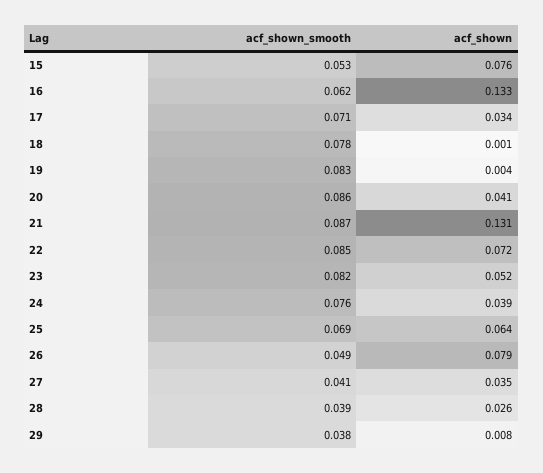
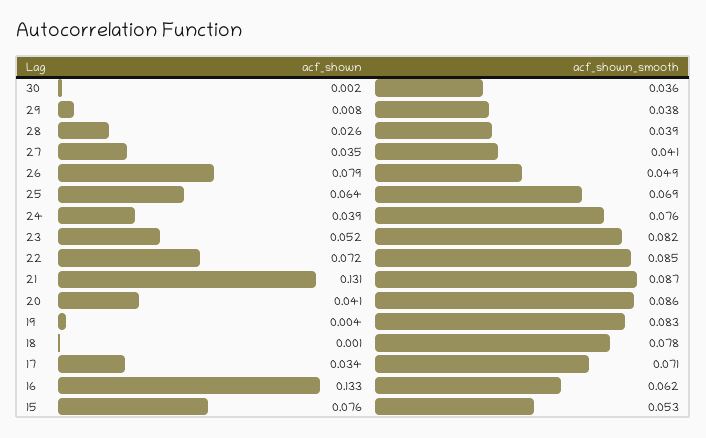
  {
    "acf_shown_smooth": {
      "15": 0.053,
      "16": 0.062,
      "17": 0.071,
      "18": 0.078,
      "19": 0.083,
      "20": 0.086,
      "21": 0.087,
      "22": 0.085,
      "23": 0.082,
      "24": 0.076,
      "25": 0.069,
      "26": 0.049,
      "27": 0.041,
      "28": 0.039,
-     "29": 0.038
+     "29": 0.038,
+     "30": 0.036
    },
    "acf_shown": {
      "15": 0.076,
      "16": 0.133,
      "17": 0.034,
      "18": 0.001,
      "19": 0.004,
      "20": 0.041,
      "21": 0.131,
      "22": 0.072,
      "23": 0.052,
      "24": 0.039,
      "25": 0.064,
      "26": 0.079,
      "27": 0.035,
      "28": 0.026,
-     "29": 0.008
+     "29": 0.008,
+     "30": 0.002
    }
  }

